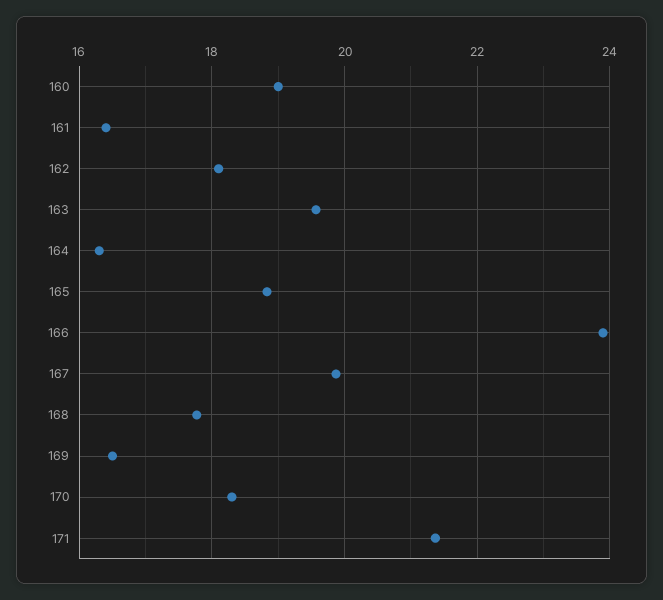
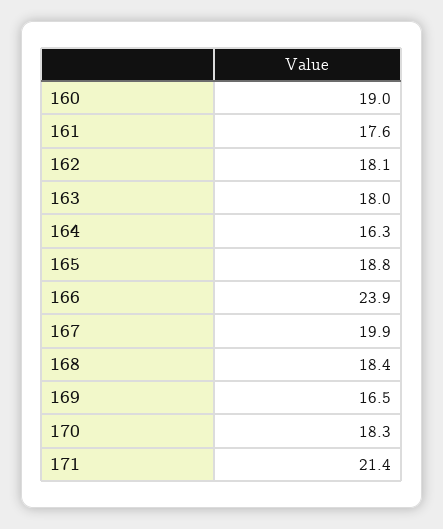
  {
    "160": 19,
-   "161": 16.4,
+   "161": 17.6,
    "162": 18.1,
-   "163": 19.6,
+   "163": 18,
    "164": 16.3,
    "165": 18.8,
    "166": 23.9,
    "167": 19.9,
-   "168": 17.8,
+   "168": 18.4,
    "169": 16.5,
    "170": 18.3,
    "171": 21.4
  }

